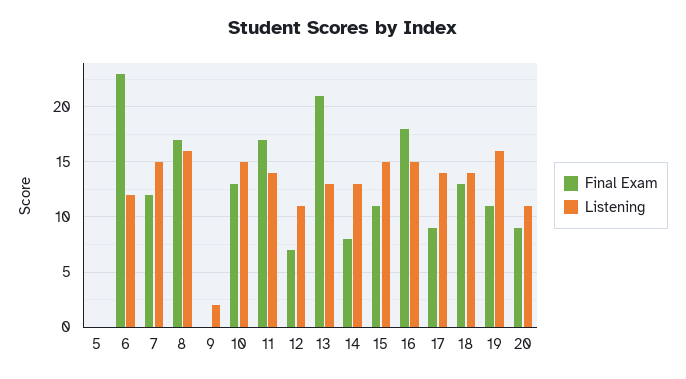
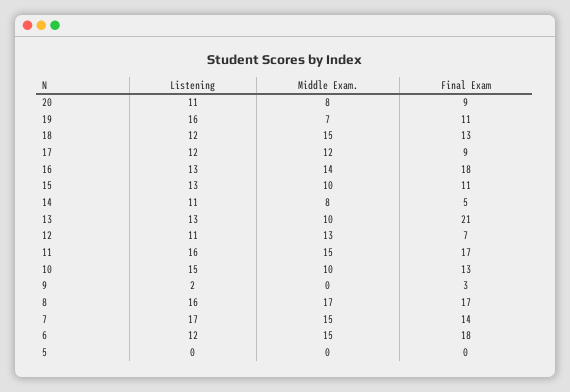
  {
    "Final Exam": {
      "5": 0,
-     "6": 23,
+     "6": 18,
-     "7": 12,
+     "7": 14,
      "8": 17,
-     "9": 0,
+     "9": 3,
      "10": 13,
      "11": 17,
      "12": 7,
      "13": 21,
-     "14": 8,
+     "14": 5,
      "15": 11,
      "16": 18,
      "17": 9,
      "18": 13,
      "19": 11,
      "20": 9
    },
    "Listening": {
      "5": 0,
      "6": 12,
-     "7": 15,
+     "7": 17,
      "8": 16,
      "9": 2,
      "10": 15,
-     "11": 14,
+     "11": 16,
      "12": 11,
      "13": 13,
-     "14": 13,
+     "14": 11,
-     "15": 15,
+     "15": 13,
-     "16": 15,
+     "16": 13,
-     "17": 14,
+     "17": 12,
-     "18": 14,
+     "18": 12,
      "19": 16,
      "20": 11
-   }
+   },
+   "Middle Exam.": {
+     "20": 8,
+     "19": 7,
+     "18": 15,
+     "17": 12,
+     "16": 14,
+     "15": 10,
+     "14": 8,
+     "13": 10,
+     "12": 13,
+     "11": 15,
+     "10": 10,
+     "9": 0,
+     "8": 17,
+     "7": 15,
+     "6": 15,
+     "5": 0
+   }
  }

